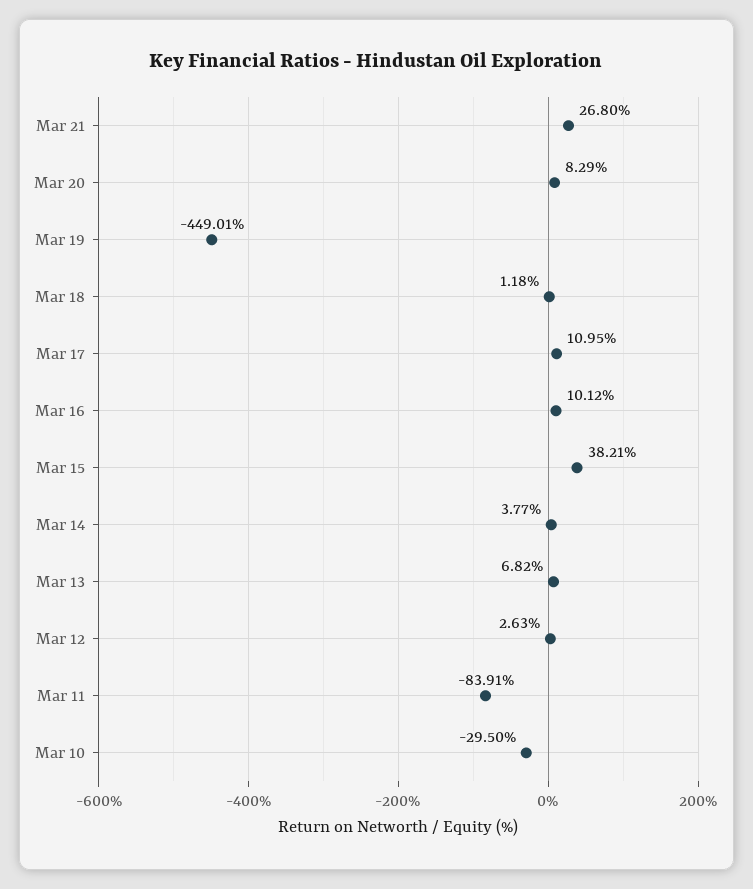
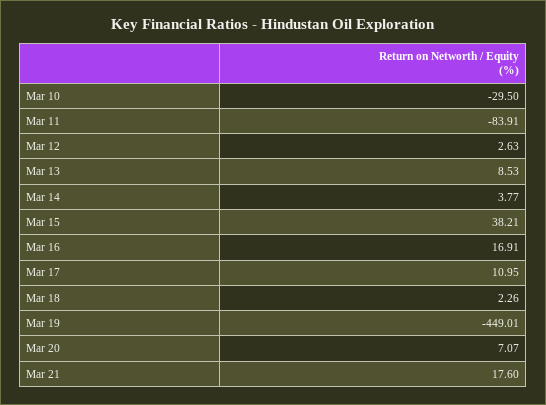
  {
-   "Mar 21": 26.8,
+   "Mar 21": 17.6,
-   "Mar 20": 8.29,
+   "Mar 20": 7.07,
    "Mar 19": -449.01,
-   "Mar 18": 1.18,
+   "Mar 18": 2.26,
    "Mar 17": 10.95,
-   "Mar 16": 10.12,
+   "Mar 16": 16.91,
    "Mar 15": 38.21,
    "Mar 14": 3.77,
-   "Mar 13": 6.82,
+   "Mar 13": 8.53,
    "Mar 12": 2.63,
    "Mar 11": -83.91,
    "Mar 10": -29.5
  }

